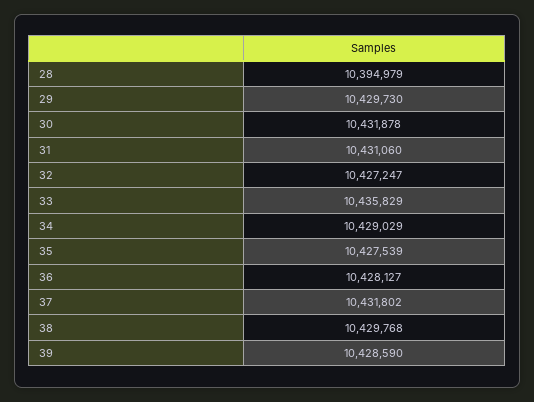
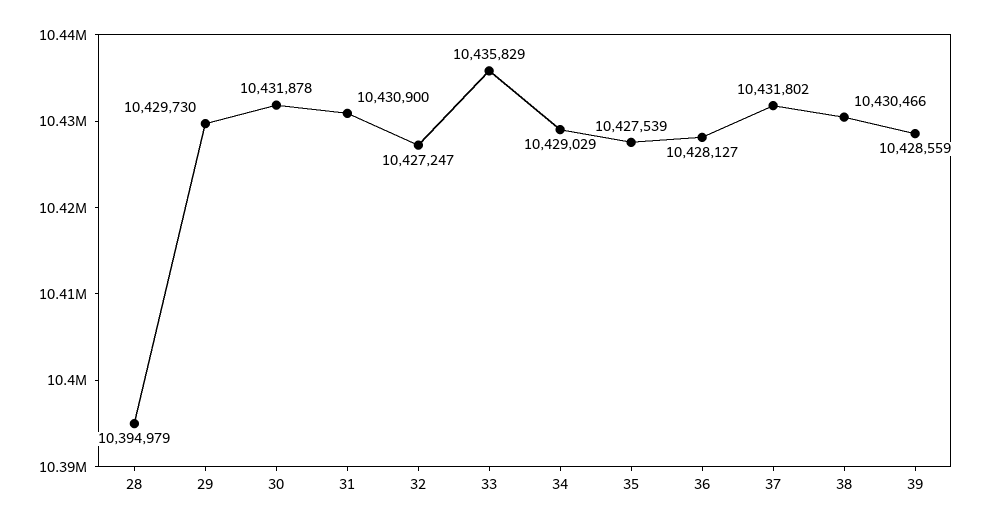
  {
    "28": 10394979,
    "29": 10429730,
    "30": 10431878,
-   "31": 10431060,
+   "31": 10430900,
    "32": 10427247,
    "33": 10435829,
    "34": 10429029,
    "35": 10427539,
    "36": 10428127,
    "37": 10431802,
-   "38": 10429768,
+   "38": 10430466,
-   "39": 10428590
+   "39": 10428559
  }

